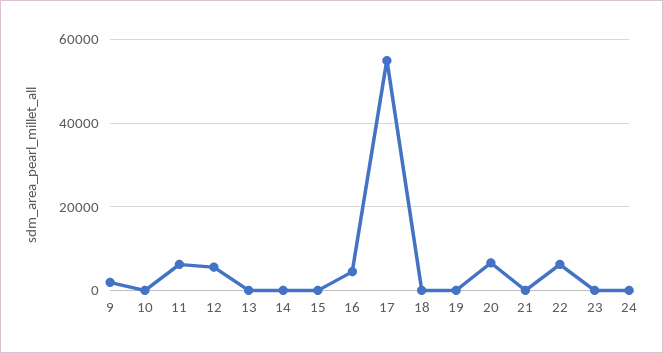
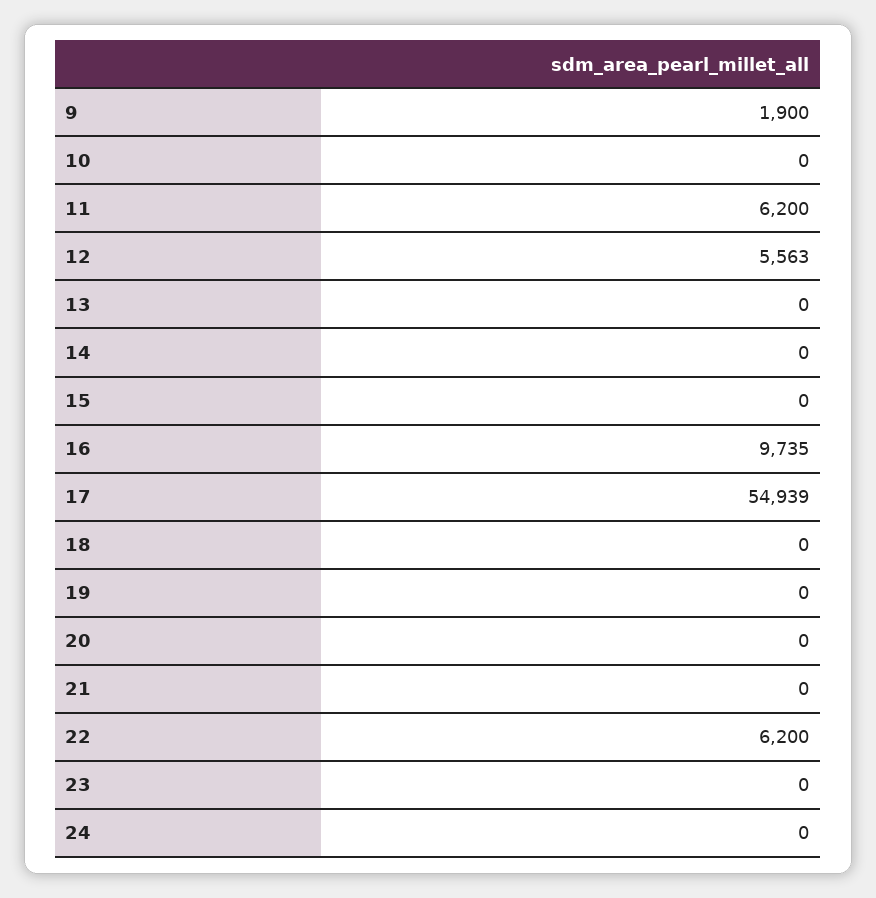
  {
    "9": 1900,
    "10": 0,
    "11": 6200,
    "12": 5563,
    "13": 0,
    "14": 0,
    "15": 0,
-   "16": 4000,
+   "16": 9735,
    "17": 54939,
    "18": 0,
    "19": 0,
-   "20": 6000,
+   "20": 0,
    "21": 0,
    "22": 6200,
    "23": 0,
    "24": 0
  }

